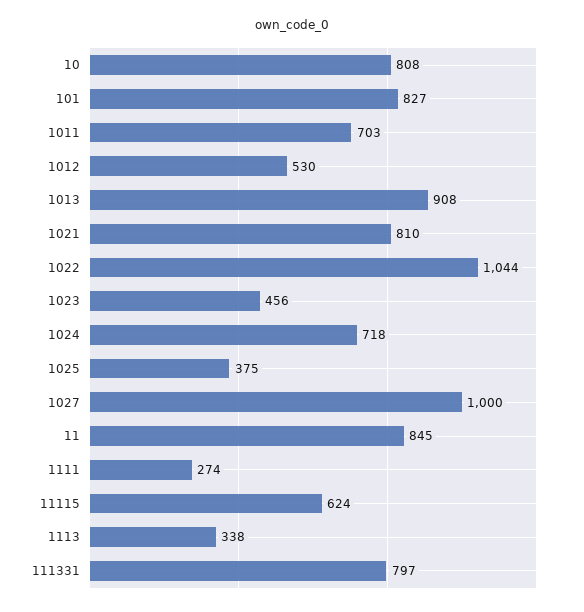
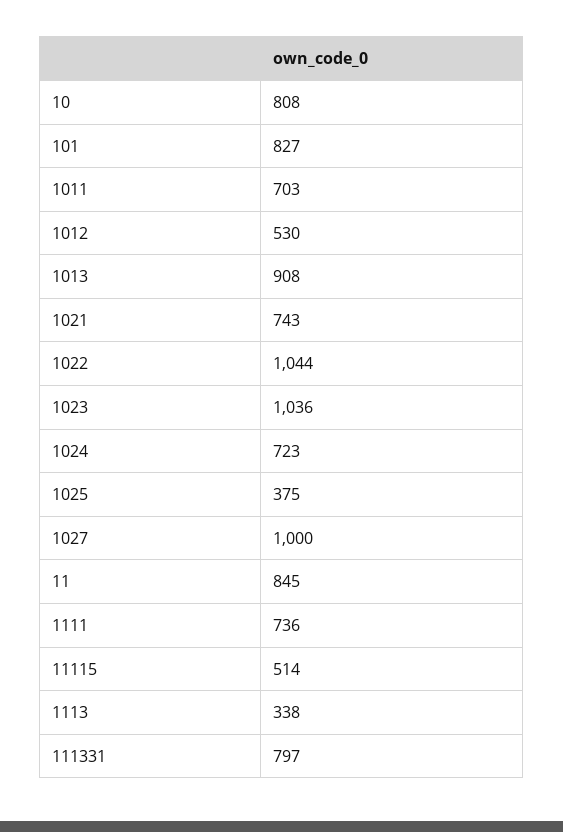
  {
    "10": 808,
    "101": 827,
    "1011": 703,
    "1012": 530,
    "1013": 908,
-   "1021": 810,
+   "1021": 743,
    "1022": 1044,
-   "1023": 456,
+   "1023": 1036,
-   "1024": 718,
+   "1024": 723,
    "1025": 375,
    "1027": 1000,
    "11": 845,
-   "1111": 274,
+   "1111": 736,
-   "11115": 624,
+   "11115": 514,
    "1113": 338,
    "111331": 797
  }

